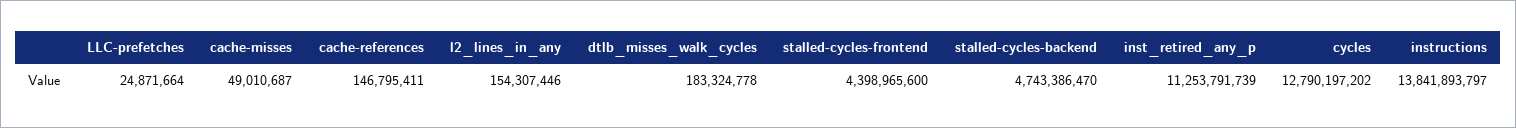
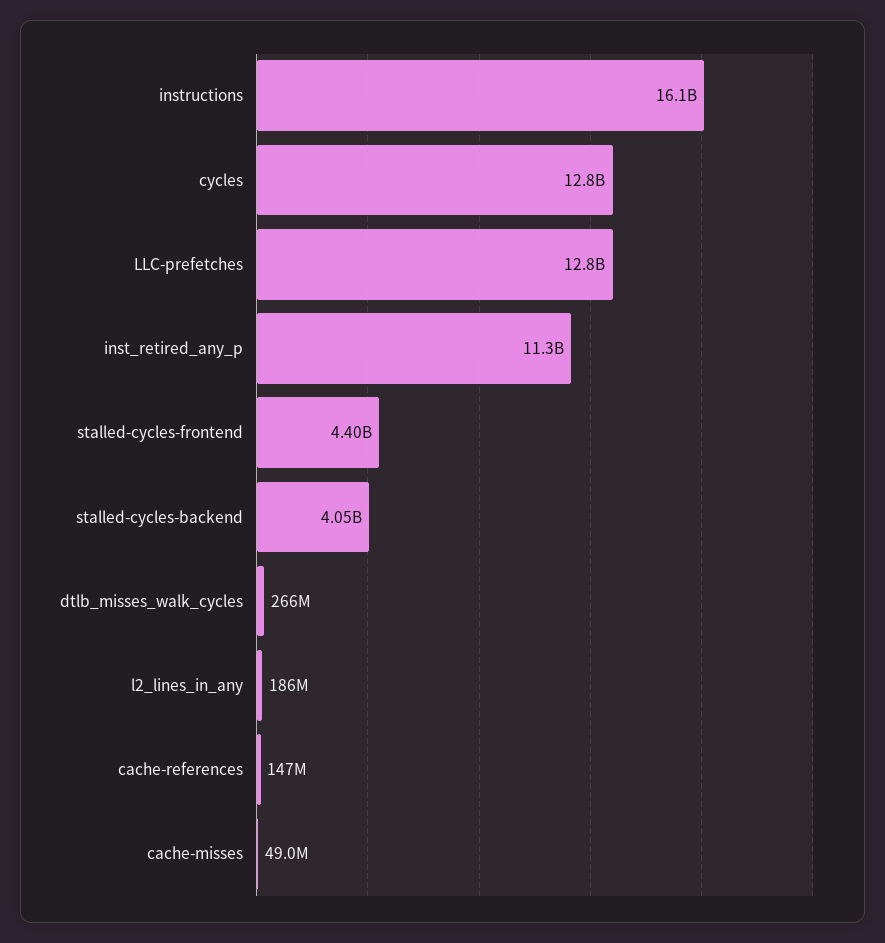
  {
-   "LLC-prefetches": 24871664,
+   "LLC-prefetches": 12800000000,
    "cache-misses": 49010687,
    "cache-references": 146795411,
-   "l2_lines_in_any": 154307446,
+   "l2_lines_in_any": 186000000,
-   "dtlb_misses_walk_cycles": 183324778,
+   "dtlb_misses_walk_cycles": 266000000,
    "stalled-cycles-frontend": 4398965600,
-   "stalled-cycles-backend": 4743386470,
+   "stalled-cycles-backend": 4050000000,
    "inst_retired_any_p": 11253791739,
    "cycles": 12790197202,
-   "instructions": 13841893797
+   "instructions": 16100000000
  }

